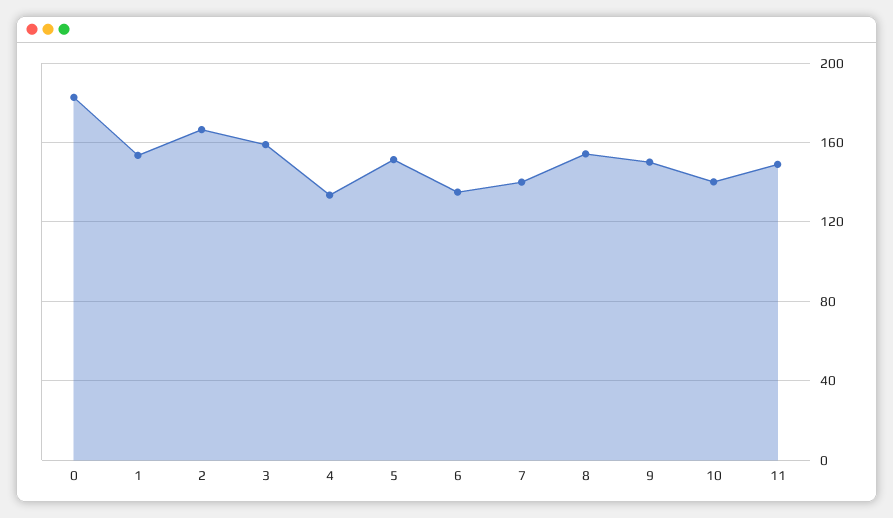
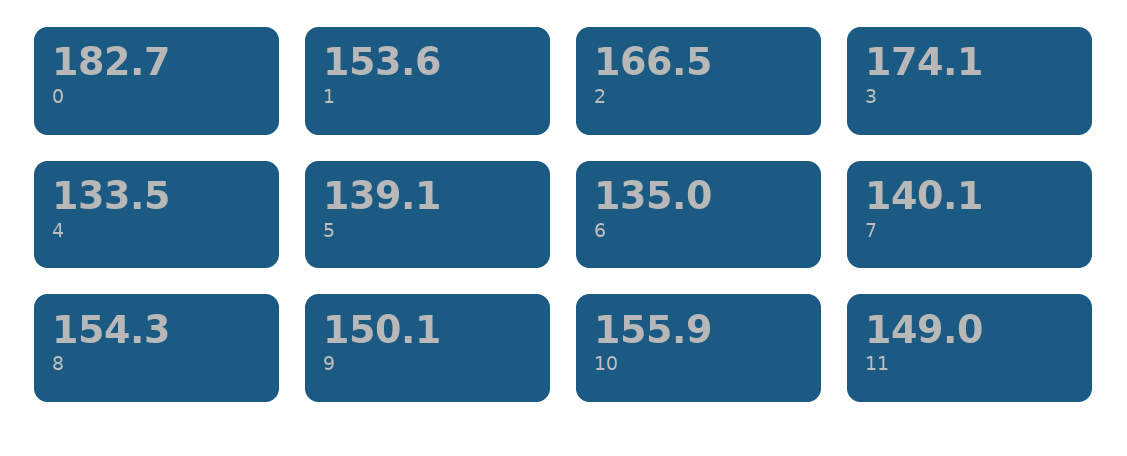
  {
    "0": 182.7,
    "1": 153.6,
    "2": 166.5,
-   "3": 160,
+   "3": 174.1,
    "4": 133.5,
-   "5": 150,
+   "5": 139.1,
    "6": 135,
    "7": 140.1,
    "8": 154.3,
    "9": 150.1,
-   "10": 140,
+   "10": 155.9,
    "11": 149
  }

